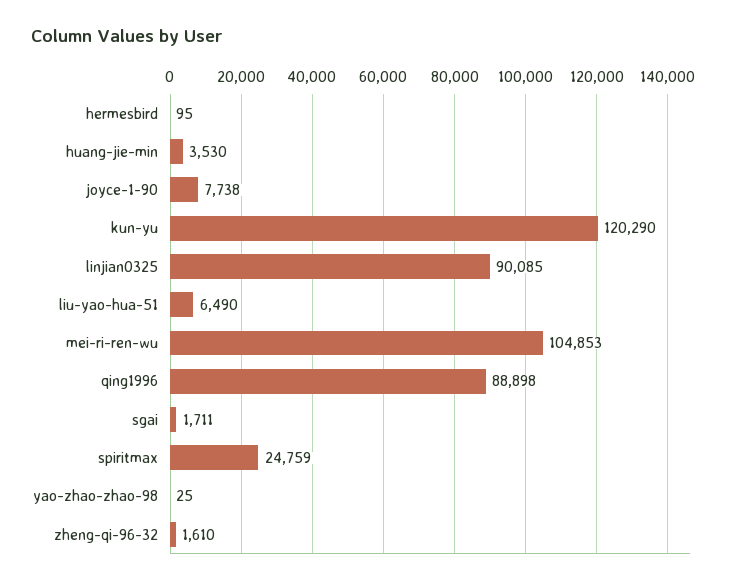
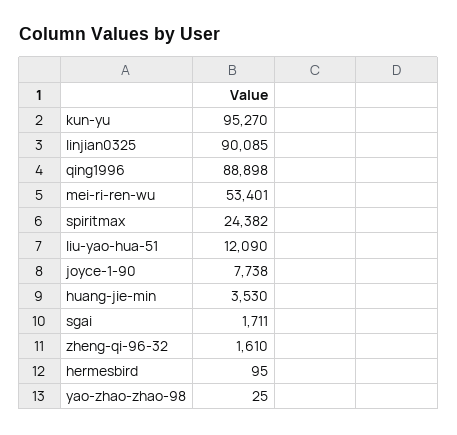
  {
    "hermesbird": 95,
    "huang-jie-min": 3530,
    "joyce-1-90": 7738,
-   "kun-yu": 120290,
+   "kun-yu": 95270,
    "linjian0325": 90085,
-   "liu-yao-hua-51": 6490,
+   "liu-yao-hua-51": 12090,
-   "mei-ri-ren-wu": 104853,
+   "mei-ri-ren-wu": 53401,
    "qing1996": 88898,
    "sgai": 1711,
-   "spiritmax": 24759,
+   "spiritmax": 24382,
    "yao-zhao-zhao-98": 25,
    "zheng-qi-96-32": 1610
  }

